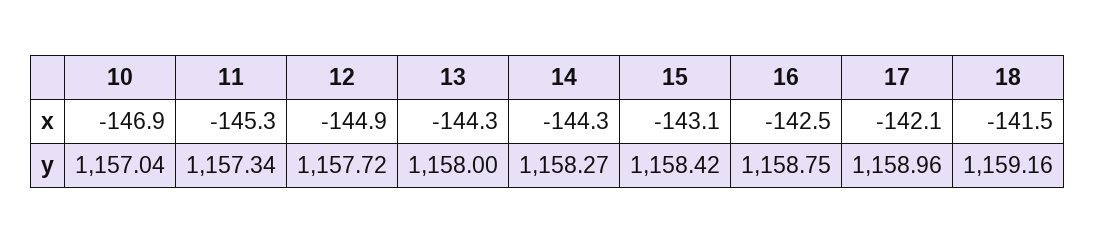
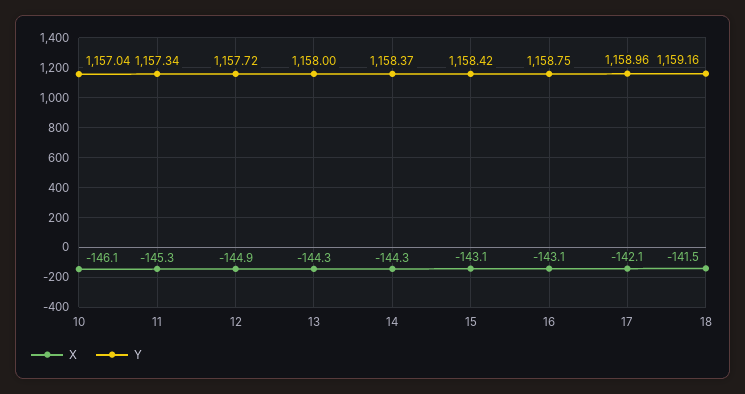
  {
    "x": {
-     "10": -146.9,
+     "10": -146.1,
      "11": -145.3,
      "12": -144.9,
      "13": -144.3,
      "14": -144.3,
      "15": -143.1,
-     "16": -142.5,
+     "16": -143.1,
      "17": -142.1,
      "18": -141.5
    },
    "y": {
      "10": 1157.04,
      "11": 1157.34,
      "12": 1157.72,
      "13": 1158,
-     "14": 1158.27,
+     "14": 1158.37,
      "15": 1158.42,
      "16": 1158.75,
      "17": 1158.96,
      "18": 1159.16
    }
  }

